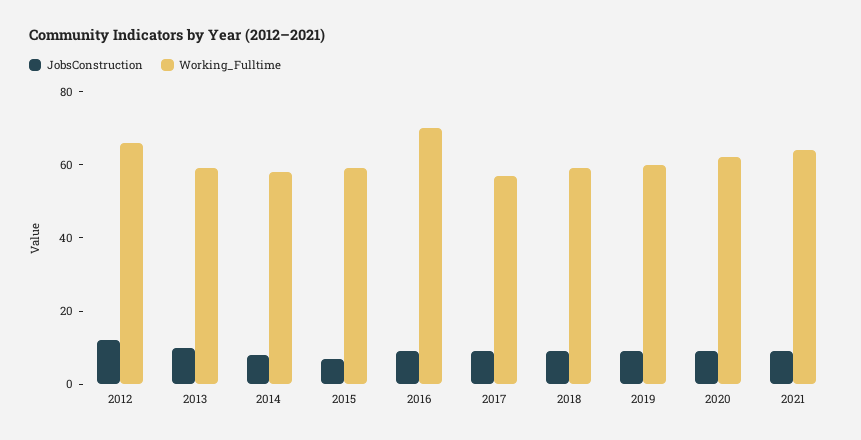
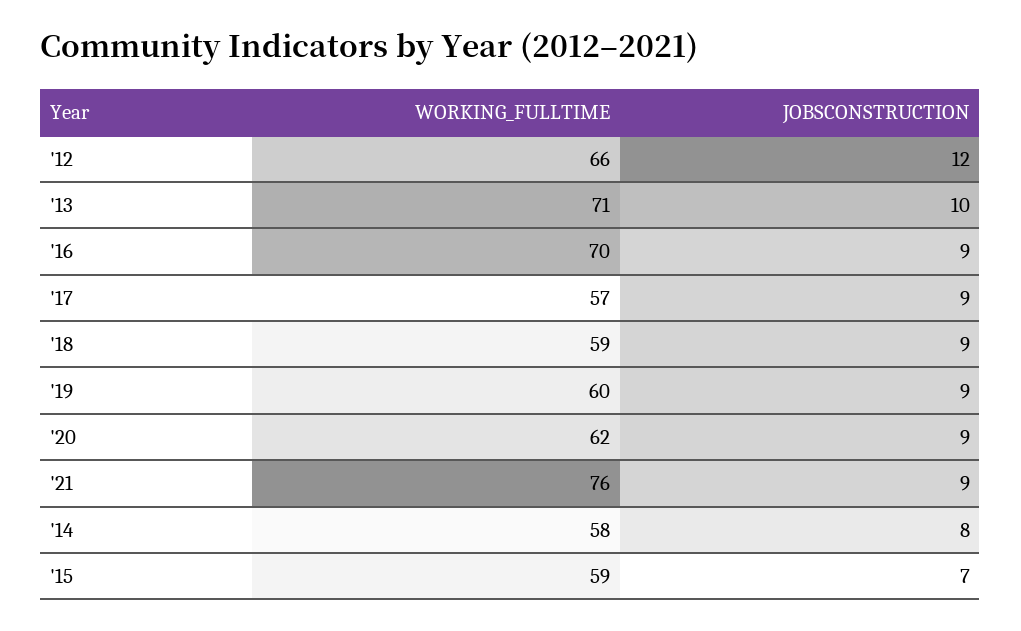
  {
    "JobsConstruction": {
      "2012": 12,
      "2013": 10,
      "2014": 8,
      "2015": 7,
      "2016": 9,
      "2017": 9,
      "2018": 9,
      "2019": 9,
      "2020": 9,
      "2021": 9
    },
    "Working_Fulltime": {
      "2012": 66,
-     "2013": 60,
+     "2013": 71,
      "2014": 58,
      "2015": 59,
      "2016": 70,
      "2017": 57,
      "2018": 59,
      "2019": 60,
      "2020": 62,
-     "2021": 65
+     "2021": 76
    }
  }

